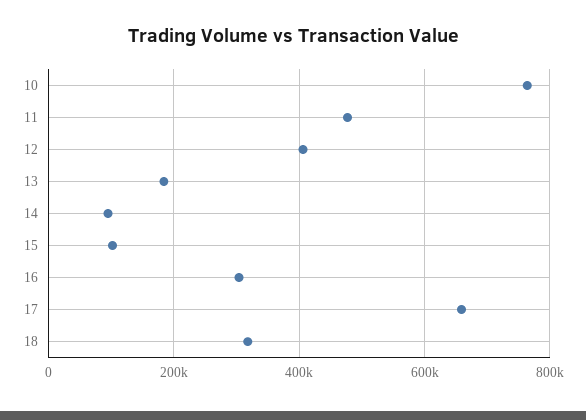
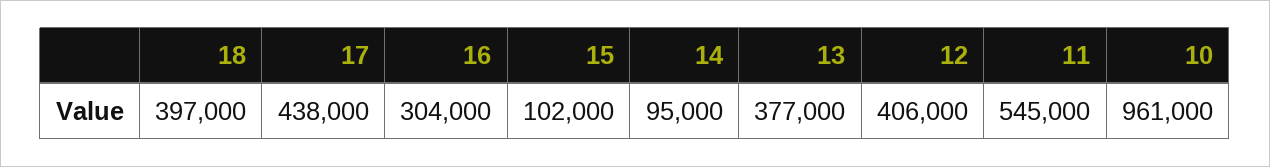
  {
-   "10": 760000,
+   "10": 961000,
-   "11": 480000,
+   "11": 545000,
    "12": 406000,
-   "13": 180000,
+   "13": 377000,
    "14": 95000,
    "15": 102000,
    "16": 304000,
-   "17": 660000,
+   "17": 438000,
-   "18": 320000
+   "18": 397000
  }

